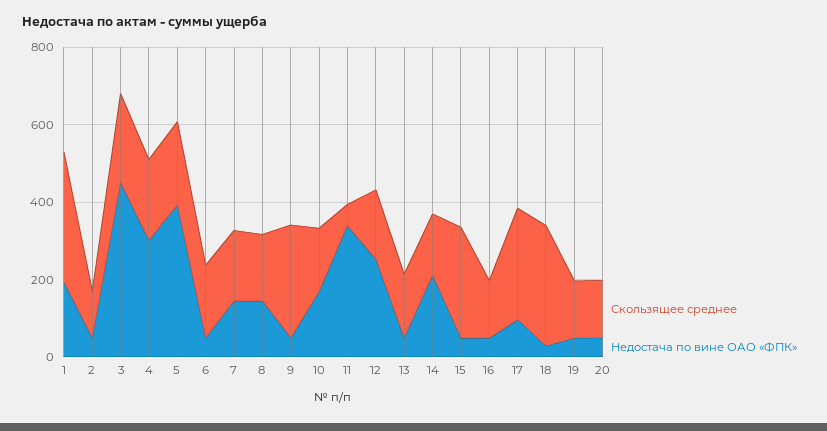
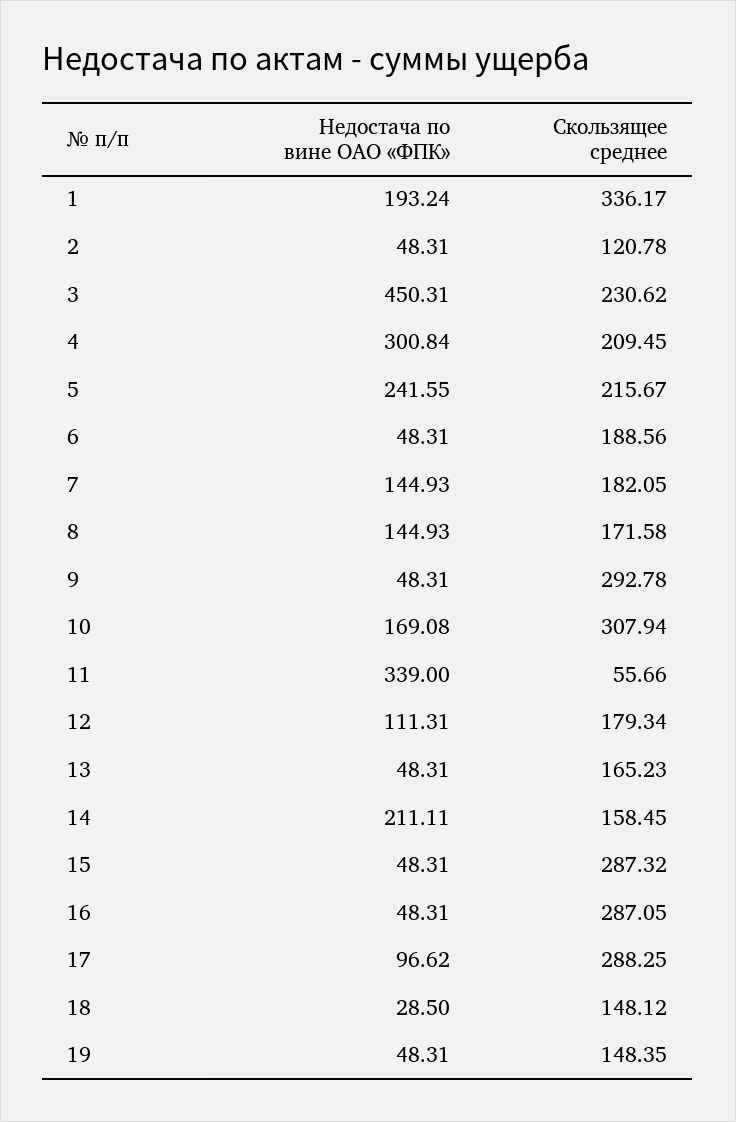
  {
    "Скользящее среднее": {
      "1": 336.17,
      "2": 120.78,
      "3": 230.62,
      "4": 209.45,
      "5": 215.67,
      "6": 188.56,
      "7": 182.05,
      "8": 171.58,
      "9": 292.78,
-     "10": 150,
+     "10": 307.94,
      "11": 55.66,
      "12": 179.34,
      "13": 165.23,
      "14": 158.45,
      "15": 287.32,
-     "16": 150,
+     "16": 287.05,
      "17": 288.25,
-     "18": 300,
+     "18": 148.12,
-     "19": 148.35,
+     "19": 148.35
-     "20": 150
    },
    "Недостача по вине ОАО «ФПК»": {
      "1": 193.24,
      "2": 48.31,
      "3": 450.31,
      "4": 300.84,
-     "5": 400,
+     "5": 241.55,
      "6": 48.31,
      "7": 144.93,
      "8": 144.93,
      "9": 48.31,
      "10": 169.08,
      "11": 339,
-     "12": 250,
+     "12": 111.31,
      "13": 48.31,
      "14": 211.11,
      "15": 48.31,
      "16": 48.31,
      "17": 96.62,
      "18": 28.5,
-     "19": 48.31,
+     "19": 48.31
-     "20": 50
    }
  }

